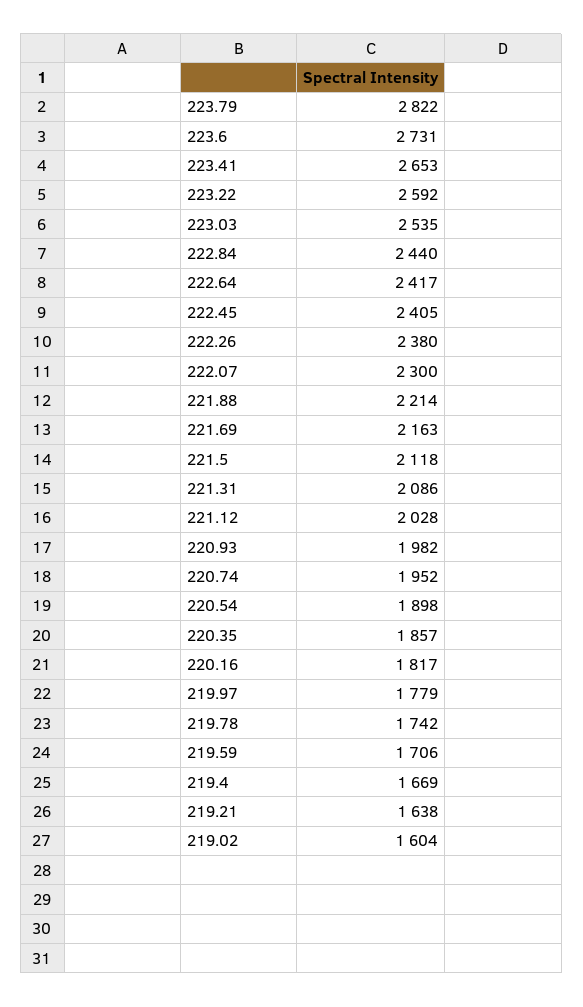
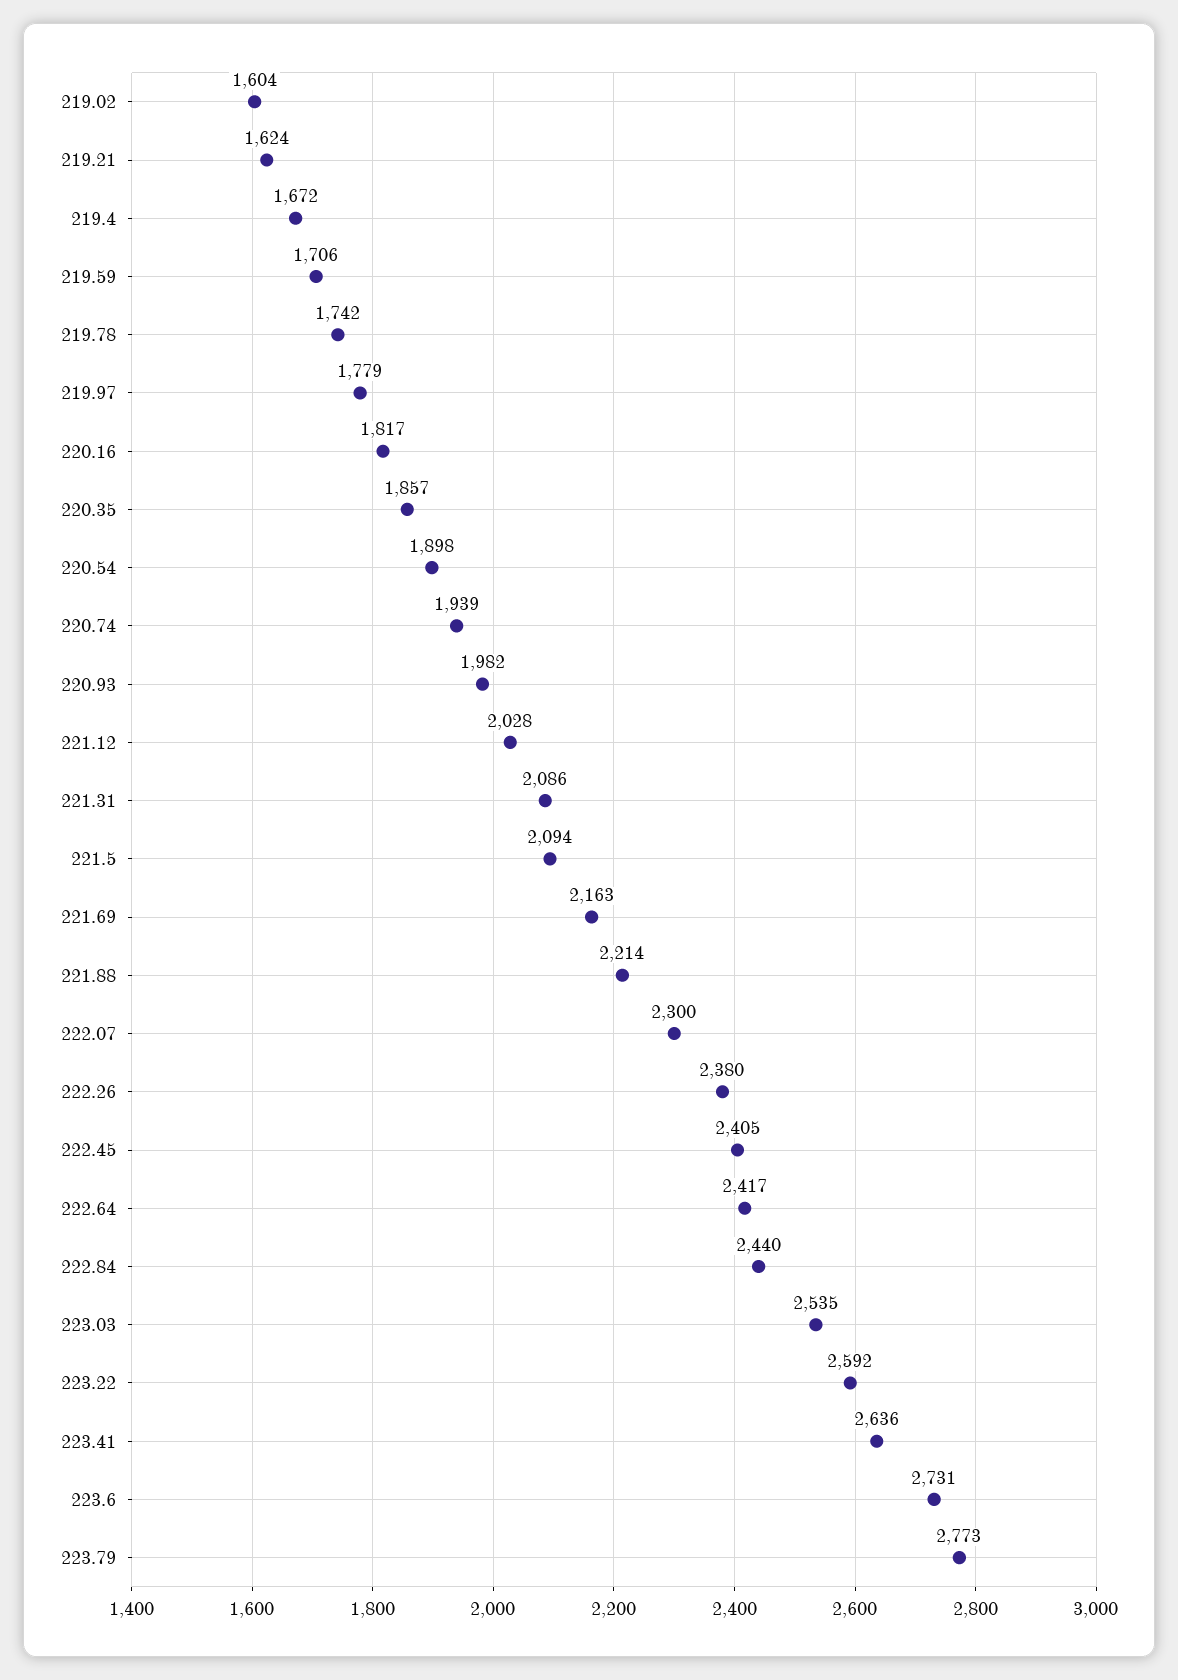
  {
-   "223.79": 2822,
+   "223.79": 2773,
    "223.6": 2731,
-   "223.41": 2653,
+   "223.41": 2636,
    "223.22": 2592,
    "223.03": 2535,
    "222.84": 2440,
    "222.64": 2417,
    "222.45": 2405,
    "222.26": 2380,
    "222.07": 2300,
    "221.88": 2214,
    "221.69": 2163,
-   "221.5": 2118,
+   "221.5": 2094,
    "221.31": 2086,
    "221.12": 2028,
    "220.93": 1982,
-   "220.74": 1952,
+   "220.74": 1939,
    "220.54": 1898,
    "220.35": 1857,
    "220.16": 1817,
    "219.97": 1779,
    "219.78": 1742,
    "219.59": 1706,
-   "219.4": 1669,
+   "219.4": 1672,
-   "219.21": 1638,
+   "219.21": 1624,
    "219.02": 1604
  }

